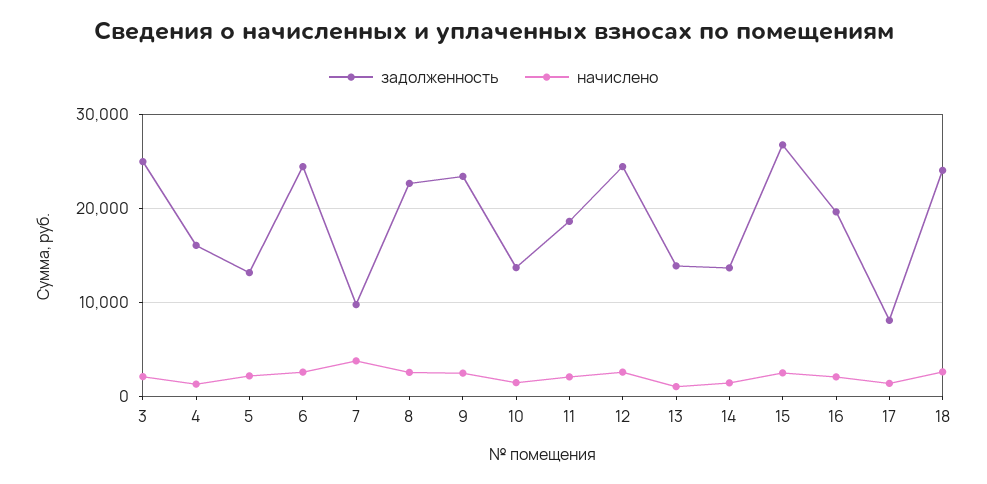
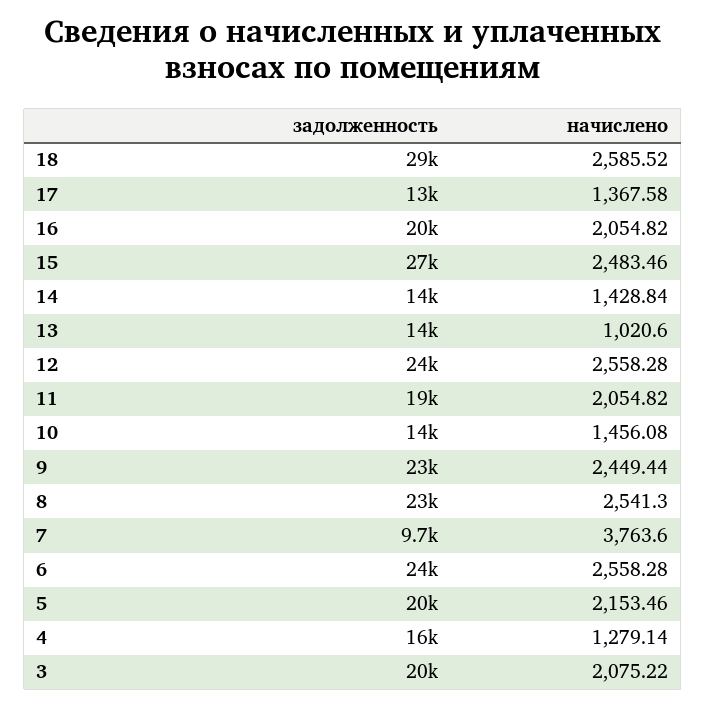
  {
    "задолженность": {
-     "3": 25000,
+     "3": 20000,
      "4": 16000,
-     "5": 13000,
+     "5": 20000,
      "6": 24000,
      "7": 9700,
      "8": 23000,
      "9": 23000,
      "10": 14000,
      "11": 19000,
      "12": 24000,
      "13": 14000,
      "14": 14000,
      "15": 27000,
      "16": 20000,
-     "17": 8000,
+     "17": 13000,
-     "18": 24000
+     "18": 29000
    },
    "начислено": {
      "3": 2075.22,
      "4": 1279.14,
      "5": 2153.46,
      "6": 2558.28,
      "7": 3763.6,
      "8": 2541.3,
      "9": 2449.44,
      "10": 1456.08,
      "11": 2054.82,
      "12": 2558.28,
      "13": 1020.6,
      "14": 1428.84,
      "15": 2483.46,
      "16": 2054.82,
      "17": 1367.58,
      "18": 2585.52
    }
  }

